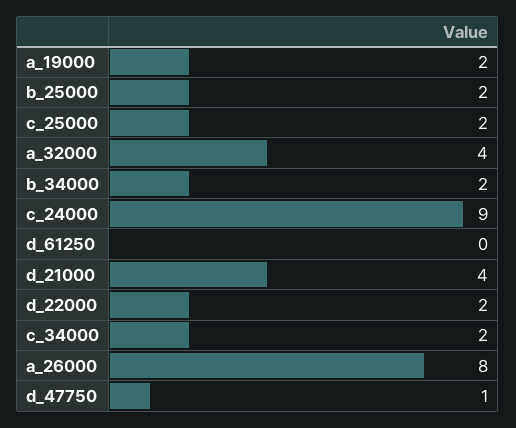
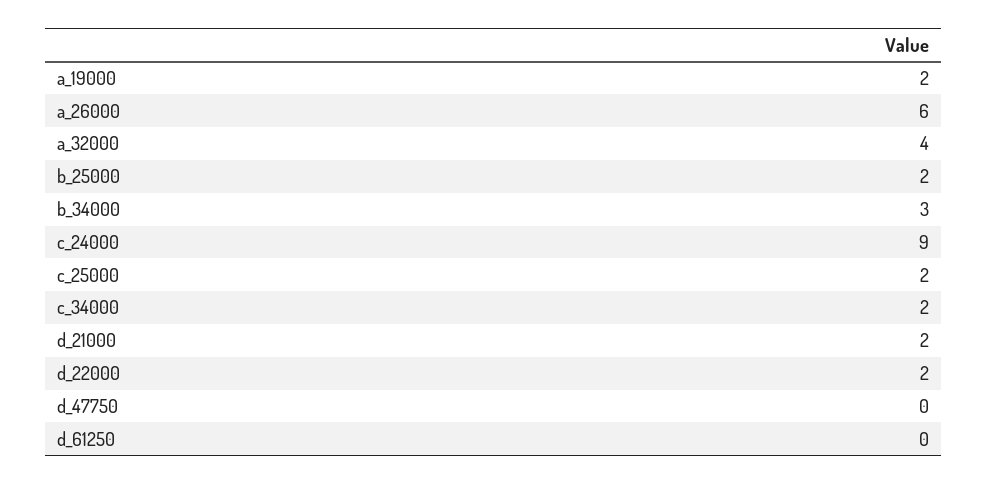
  {
    "a_19000": 2,
    "b_25000": 2,
    "c_25000": 2,
    "a_32000": 4,
-   "b_34000": 2,
+   "b_34000": 3,
    "c_24000": 9,
    "d_61250": 0,
-   "d_21000": 4,
+   "d_21000": 2,
    "d_22000": 2,
    "c_34000": 2,
-   "a_26000": 8,
+   "a_26000": 6,
-   "d_47750": 1
+   "d_47750": 0
  }

